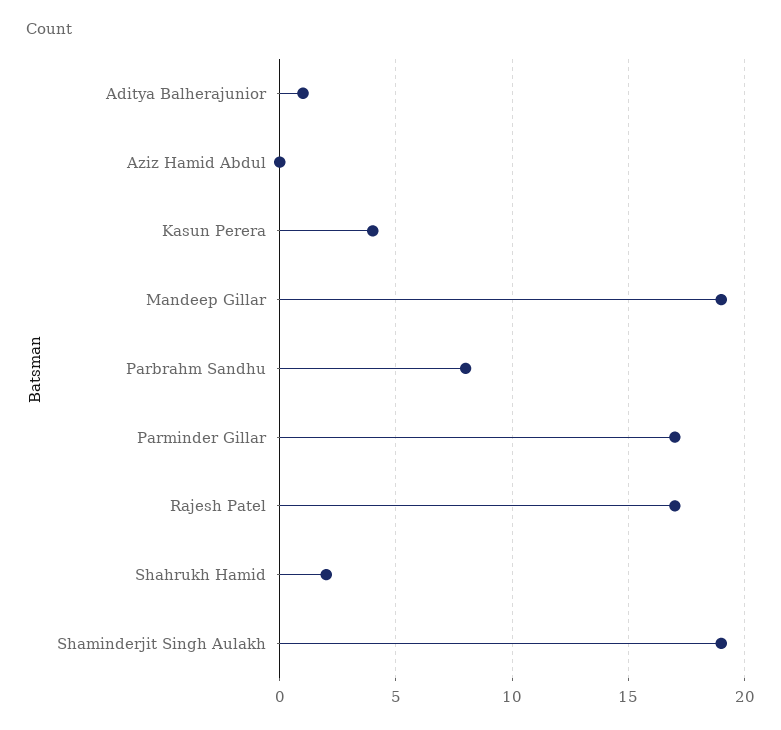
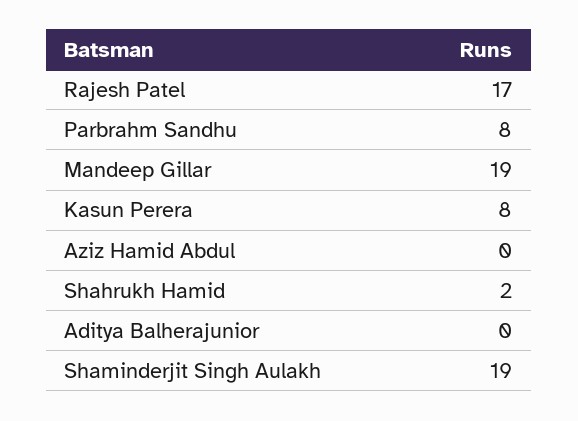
  {
-   "Aditya Balherajunior": 1,
+   "Aditya Balherajunior": 0,
    "Aziz Hamid Abdul": 0,
-   "Kasun Perera": 4,
+   "Kasun Perera": 8,
    "Mandeep Gillar": 19,
    "Parbrahm Sandhu": 8,
-   "Parminder Gillar": 17,
    "Rajesh Patel": 17,
    "Shahrukh Hamid": 2,
    "Shaminderjit Singh Aulakh": 19
  }

